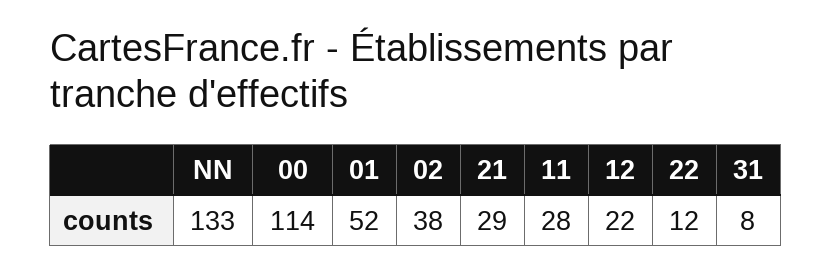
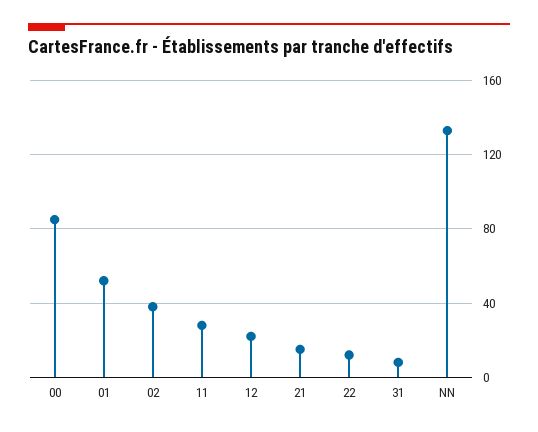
  {
    "NN": 133,
-   "00": 114,
+   "00": 85,
    "01": 52,
    "02": 38,
-   "21": 29,
+   "21": 15,
    "11": 28,
    "12": 22,
    "22": 12,
    "31": 8
  }

